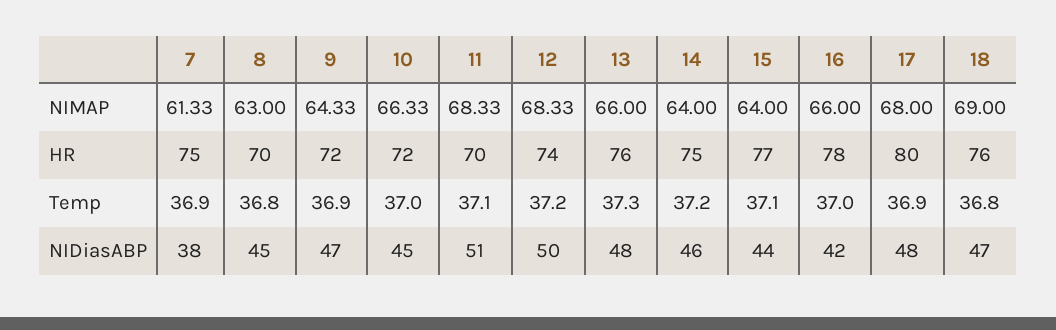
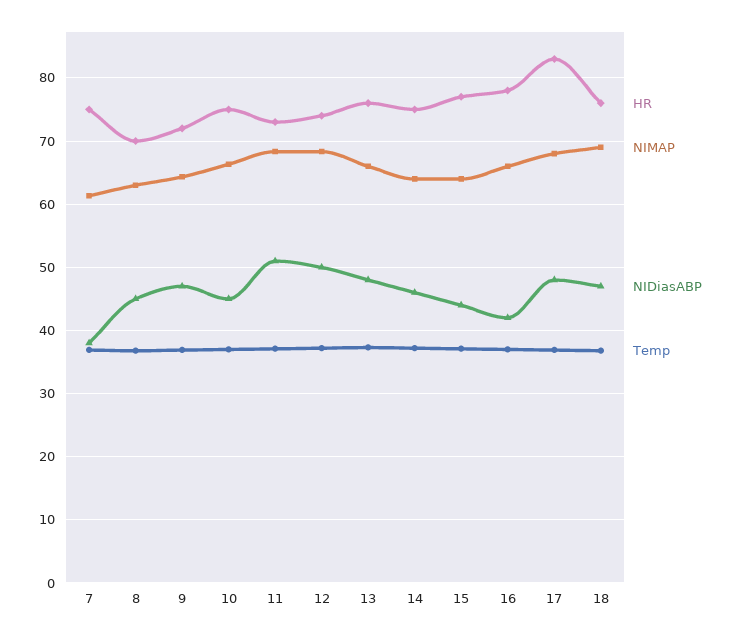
  {
    "NIMAP": {
      "7": 61.33,
      "8": 63,
      "9": 64.33,
      "10": 66.33,
      "11": 68.33,
      "12": 68.33,
      "13": 66,
      "14": 64,
      "15": 64,
      "16": 66,
      "17": 68,
      "18": 69
    },
    "HR": {
      "7": 75,
      "8": 70,
      "9": 72,
-     "10": 72,
+     "10": 75,
-     "11": 70,
+     "11": 73,
      "12": 74,
      "13": 76,
      "14": 75,
      "15": 77,
      "16": 78,
-     "17": 80,
+     "17": 83,
      "18": 76
    },
    "Temp": {
      "7": 36.9,
      "8": 36.8,
      "9": 36.9,
      "10": 37,
      "11": 37.1,
      "12": 37.2,
      "13": 37.3,
      "14": 37.2,
      "15": 37.1,
      "16": 37,
      "17": 36.9,
      "18": 36.8
    },
    "NIDiasABP": {
      "7": 38,
      "8": 45,
      "9": 47,
      "10": 45,
      "11": 51,
      "12": 50,
      "13": 48,
      "14": 46,
      "15": 44,
      "16": 42,
      "17": 48,
      "18": 47
    }
  }

